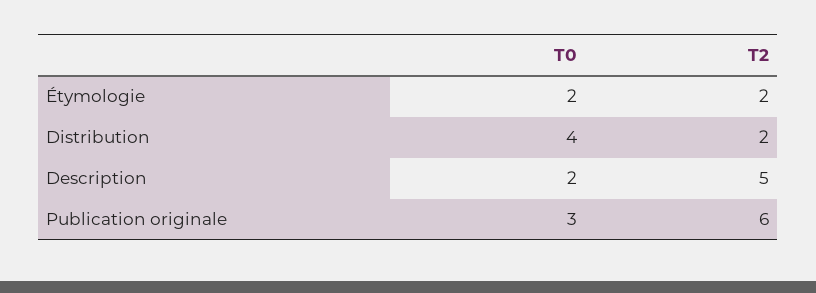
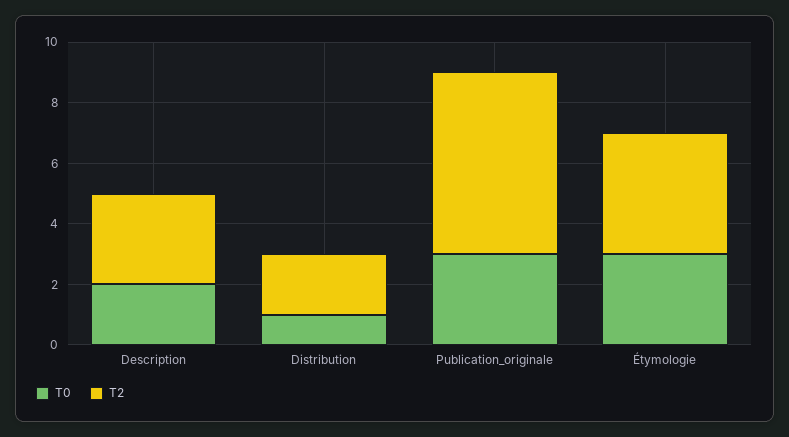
  {
    "T0": {
-     "Étymologie": 2,
+     "Étymologie": 3,
-     "Distribution": 4,
+     "Distribution": 1,
      "Description": 2,
      "Publication originale": 3
    },
    "T2": {
-     "Étymologie": 2,
+     "Étymologie": 4,
      "Distribution": 2,
-     "Description": 5,
+     "Description": 3,
      "Publication originale": 6
    }
  }

